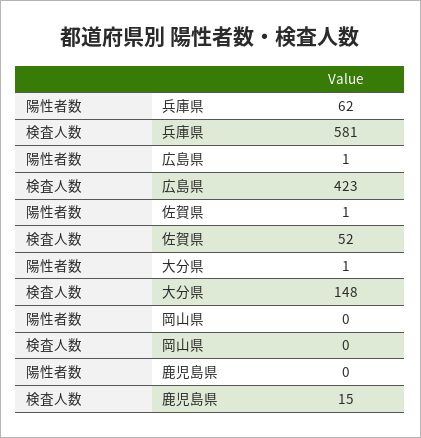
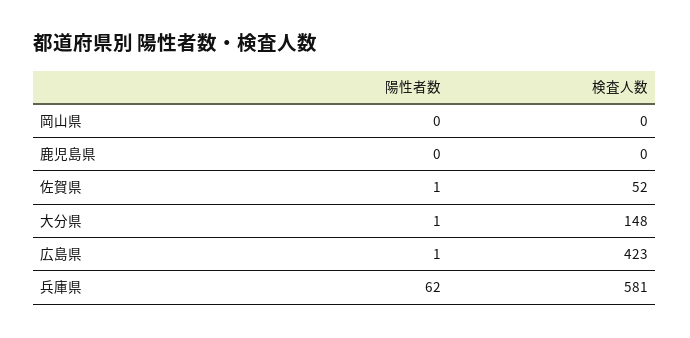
  {
    "陽性者数": {
      "兵庫県": 62,
      "広島県": 1,
      "佐賀県": 1,
      "大分県": 1,
      "岡山県": 0,
      "鹿児島県": 0
    },
    "検査人数": {
      "兵庫県": 581,
      "広島県": 423,
      "佐賀県": 52,
      "大分県": 148,
      "岡山県": 0,
-     "鹿児島県": 15
+     "鹿児島県": 0
    }
  }

